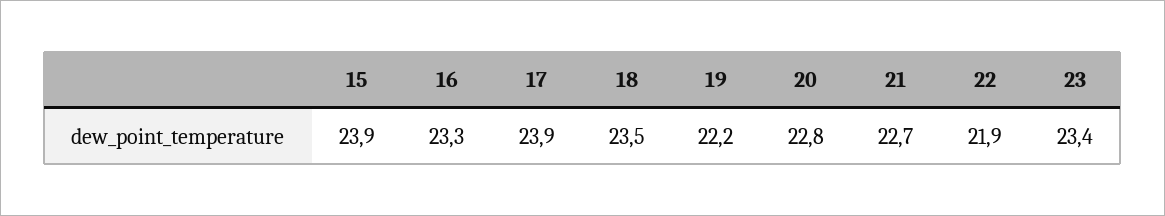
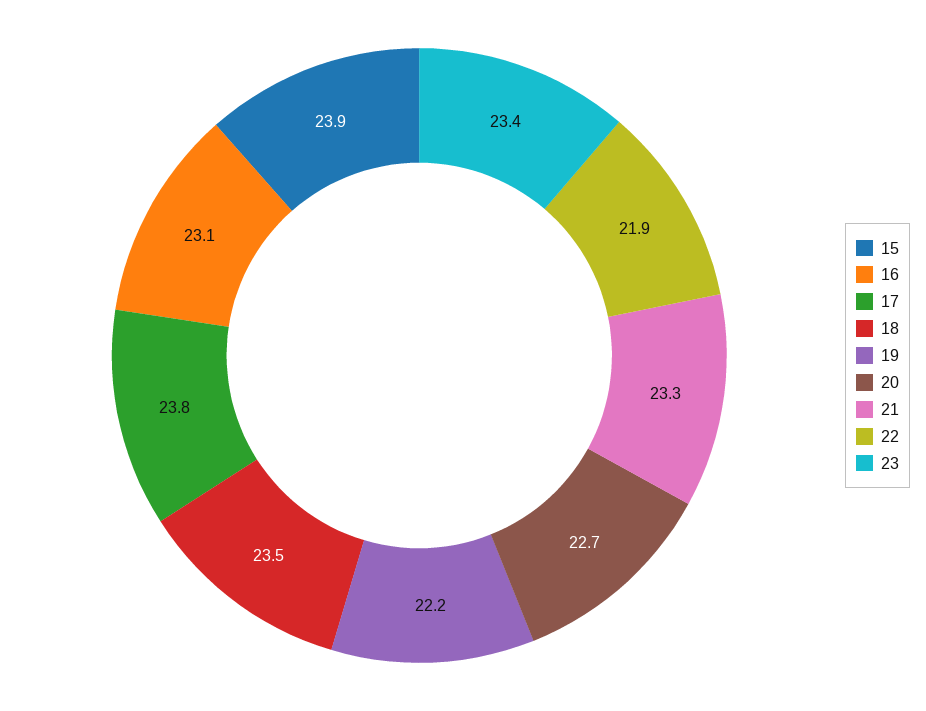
  {
    "15": 23.9,
-   "16": 23.3,
+   "16": 23.1,
-   "17": 23.9,
+   "17": 23.8,
    "18": 23.5,
    "19": 22.2,
-   "20": 22.8,
+   "20": 22.7,
-   "21": 22.7,
+   "21": 23.3,
    "22": 21.9,
    "23": 23.4
  }

